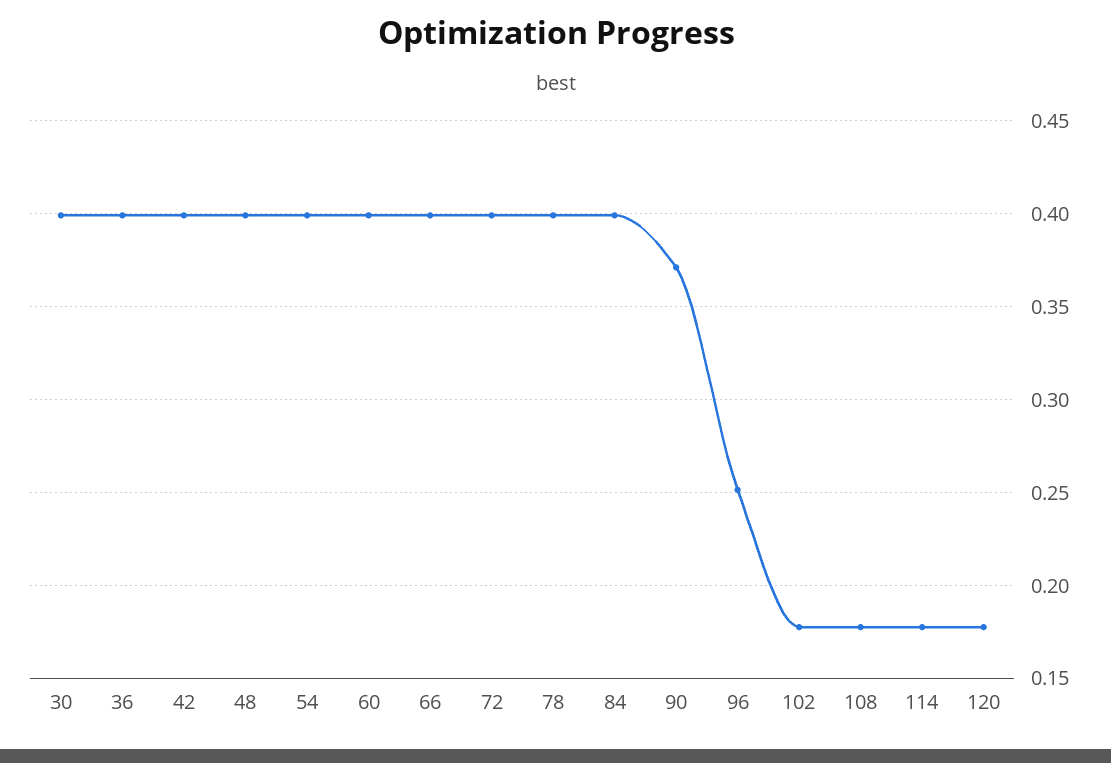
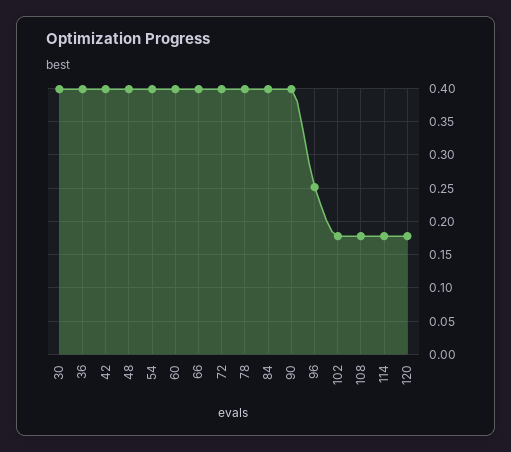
  {
    "30": 0.4,
    "36": 0.4,
    "42": 0.4,
    "48": 0.4,
    "54": 0.4,
    "60": 0.4,
    "66": 0.4,
    "72": 0.4,
    "78": 0.4,
    "84": 0.4,
-   "90": 0.37,
+   "90": 0.4,
    "96": 0.25,
    "102": 0.18,
    "108": 0.18,
    "114": 0.18,
    "120": 0.18
  }

